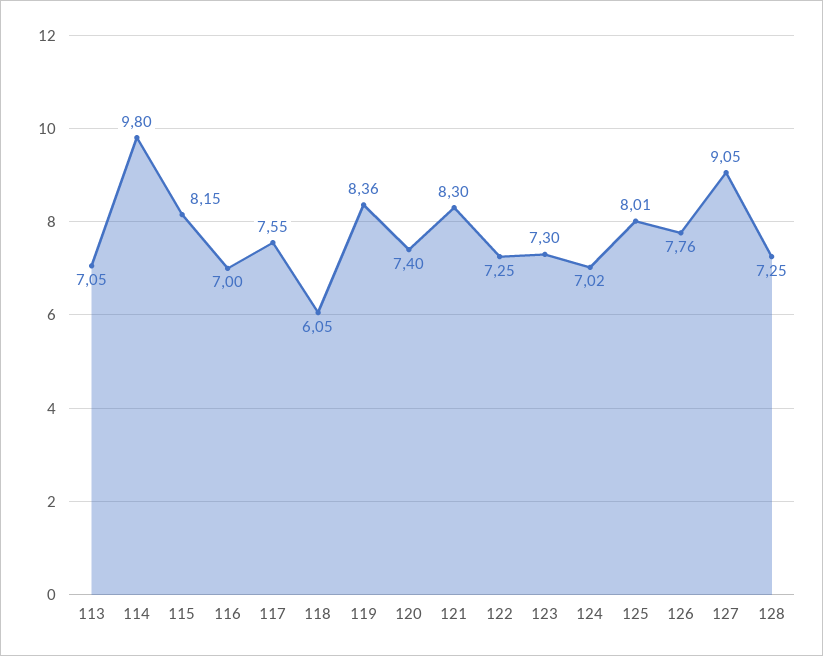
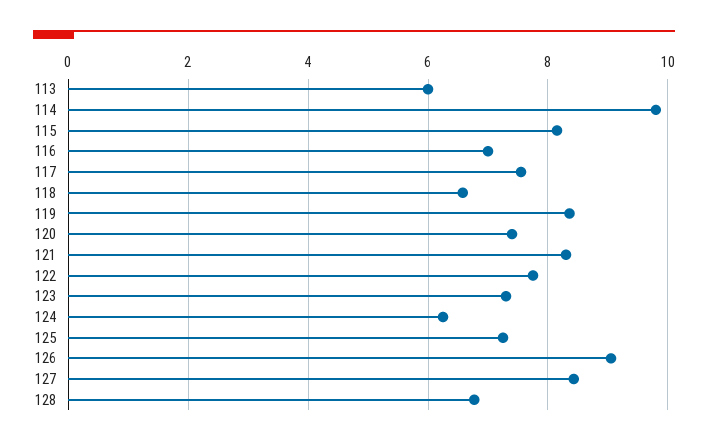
  {
-   "113": 7.05,
+   "113": 6,
    "114": 9.8,
    "115": 8.15,
    "116": 7,
    "117": 7.55,
-   "118": 6.05,
+   "118": 6.6,
    "119": 8.36,
    "120": 7.4,
    "121": 8.3,
-   "122": 7.25,
+   "122": 7.8,
    "123": 7.3,
-   "124": 7.02,
+   "124": 6.2,
-   "125": 8.01,
+   "125": 7.2,
-   "126": 7.76,
+   "126": 9,
-   "127": 9.05,
+   "127": 8.4,
-   "128": 7.25
+   "128": 6.8
  }

